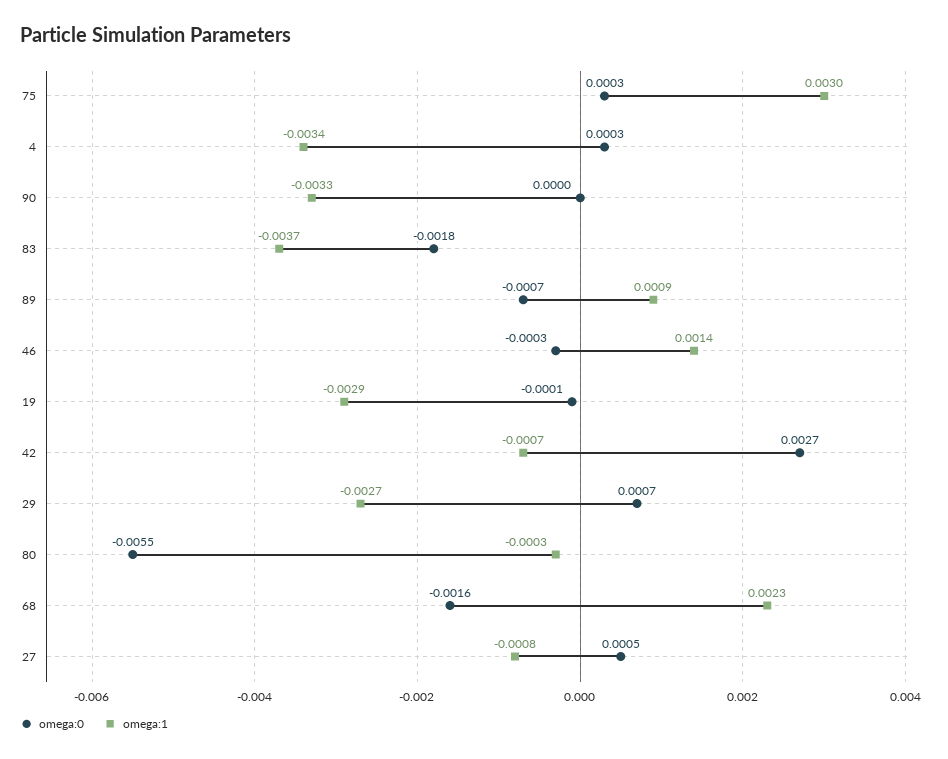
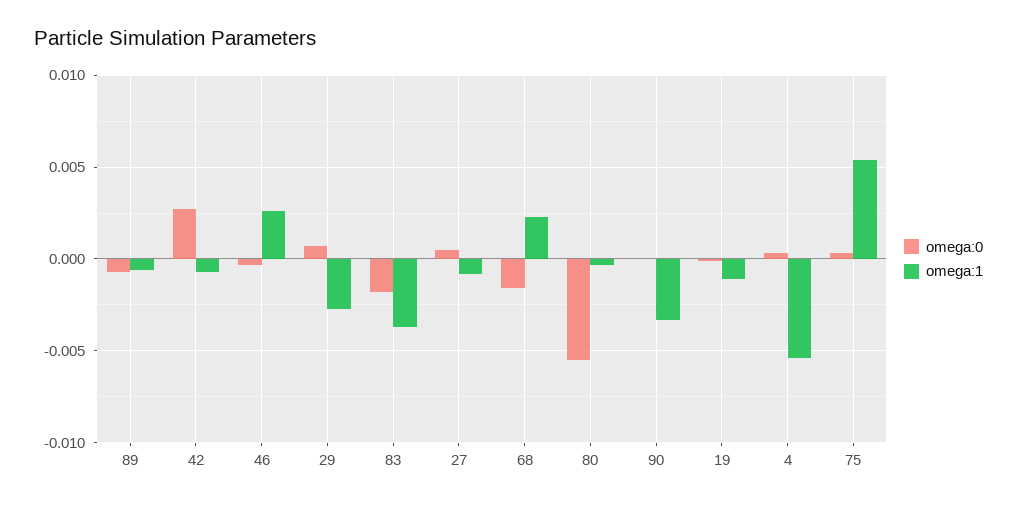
  {
    "omega:0": {
      "75": 0.0003,
      "4": 0.0003,
      "90": 0,
      "83": -0.0018,
      "89": -0.0007,
      "46": -0.0003,
      "19": -0.0001,
      "42": 0.0027,
      "29": 0.0007,
      "80": -0.0055,
      "68": -0.0016,
      "27": 0.0005
    },
    "omega:1": {
-     "75": 0.003,
+     "75": 0.0055,
-     "4": -0.0034,
+     "4": -0.0055,
      "90": -0.0033,
      "83": -0.0037,
-     "89": 0.0009,
+     "89": -0.0005,
-     "46": 0.0014,
+     "46": 0.0025,
-     "19": -0.0029,
+     "19": -0.001,
      "42": -0.0007,
      "29": -0.0027,
      "80": -0.0003,
      "68": 0.0023,
      "27": -0.0008
    }
  }

